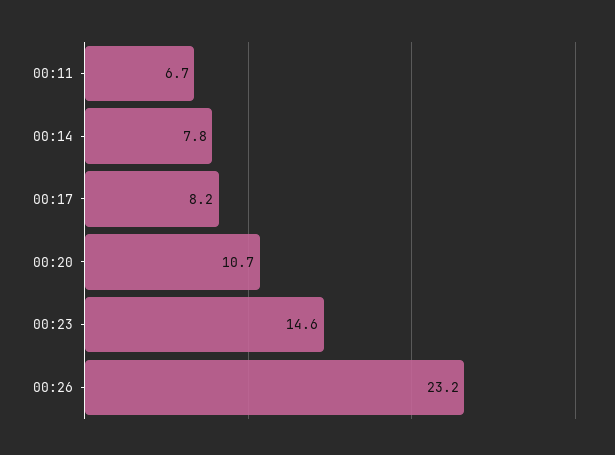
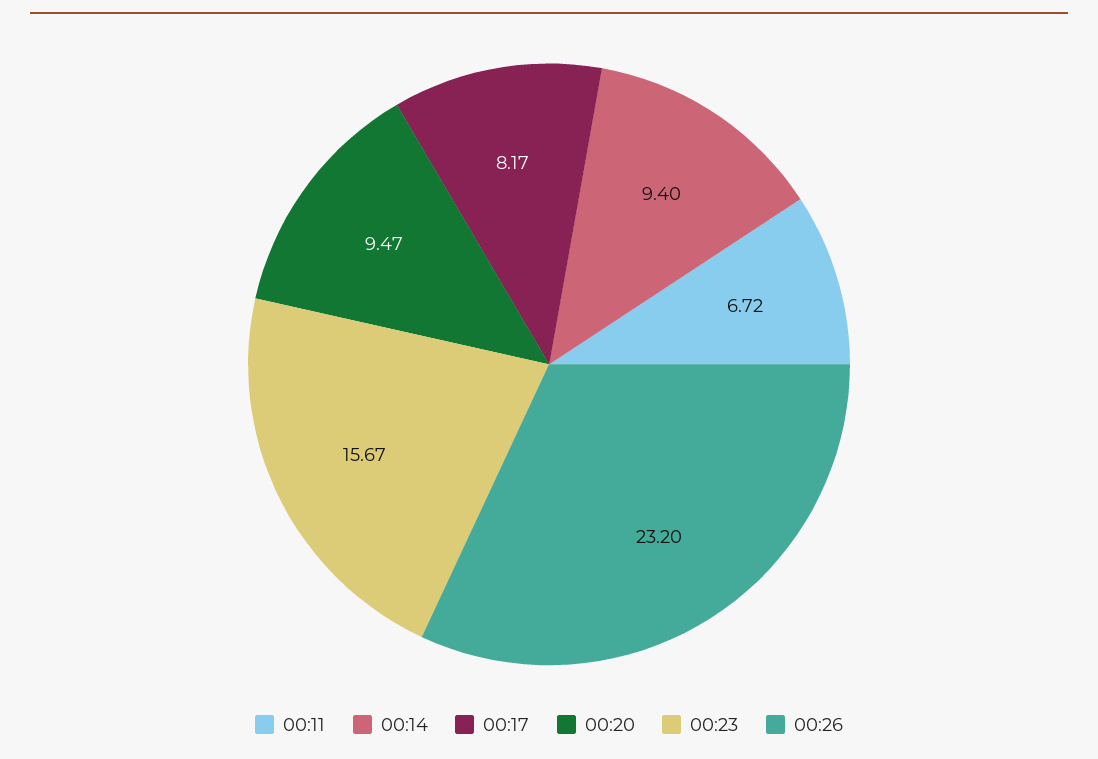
  {
    "00:11": 6.72,
-   "00:14": 7.8,
+   "00:14": 9.4,
    "00:17": 8.17,
-   "00:20": 10.7,
+   "00:20": 9.47,
-   "00:23": 14.6,
+   "00:23": 15.67,
    "00:26": 23.2
  }

